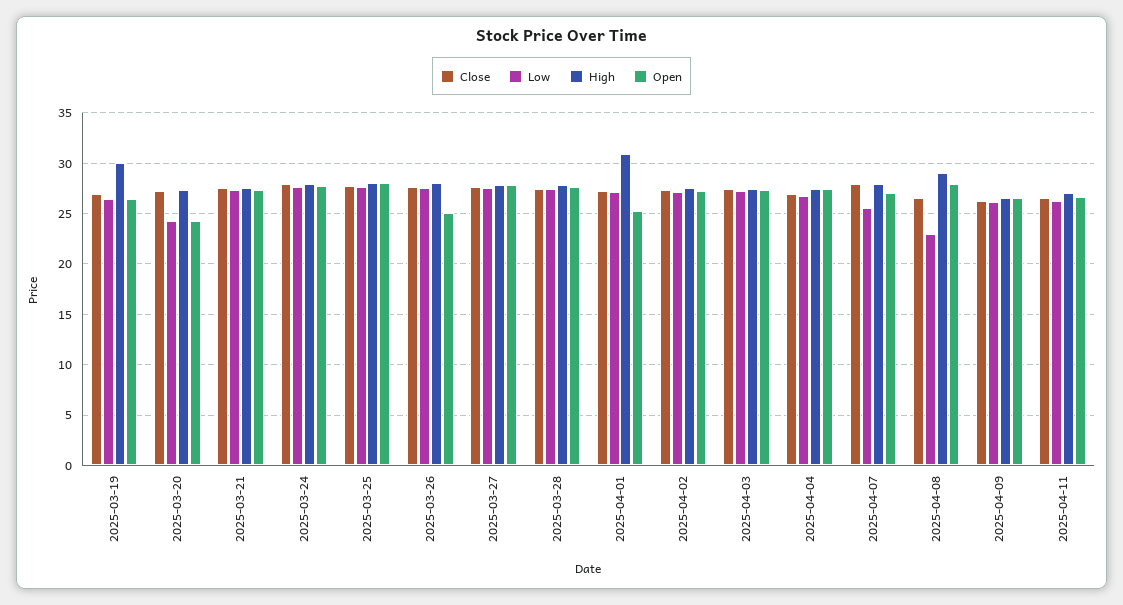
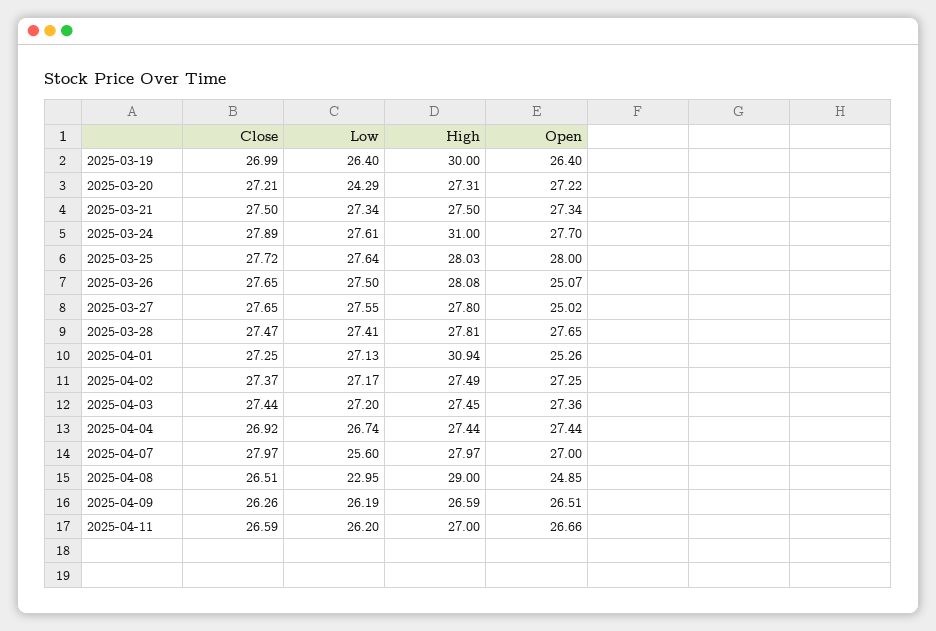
  {
    "Close": {
      "2025-03-19": 26.99,
      "2025-03-20": 27.21,
      "2025-03-21": 27.5,
      "2025-03-24": 27.89,
      "2025-03-25": 27.72,
      "2025-03-26": 27.65,
      "2025-03-27": 27.65,
      "2025-03-28": 27.47,
      "2025-04-01": 27.25,
      "2025-04-02": 27.37,
      "2025-04-03": 27.44,
      "2025-04-04": 26.92,
      "2025-04-07": 27.97,
      "2025-04-08": 26.51,
      "2025-04-09": 26.26,
      "2025-04-11": 26.59
    },
    "Low": {
      "2025-03-19": 26.4,
      "2025-03-20": 24.29,
      "2025-03-21": 27.34,
      "2025-03-24": 27.61,
      "2025-03-25": 27.64,
      "2025-03-26": 27.5,
      "2025-03-27": 27.55,
      "2025-03-28": 27.41,
      "2025-04-01": 27.13,
      "2025-04-02": 27.17,
      "2025-04-03": 27.2,
      "2025-04-04": 26.74,
      "2025-04-07": 25.6,
      "2025-04-08": 22.95,
      "2025-04-09": 26.19,
      "2025-04-11": 26.2
    },
    "High": {
      "2025-03-19": 30,
      "2025-03-20": 27.31,
      "2025-03-21": 27.5,
-     "2025-03-24": 28,
+     "2025-03-24": 31,
      "2025-03-25": 28.03,
      "2025-03-26": 28.08,
      "2025-03-27": 27.8,
      "2025-03-28": 27.81,
      "2025-04-01": 30.94,
      "2025-04-02": 27.49,
      "2025-04-03": 27.45,
      "2025-04-04": 27.44,
      "2025-04-07": 27.97,
      "2025-04-08": 29,
      "2025-04-09": 26.59,
      "2025-04-11": 27
    },
    "Open": {
      "2025-03-19": 26.4,
-     "2025-03-20": 24,
+     "2025-03-20": 27.22,
      "2025-03-21": 27.34,
      "2025-03-24": 27.7,
      "2025-03-25": 28,
      "2025-03-26": 25.07,
-     "2025-03-27": 28,
+     "2025-03-27": 25.02,
      "2025-03-28": 27.65,
      "2025-04-01": 25.26,
      "2025-04-02": 27.25,
      "2025-04-03": 27.36,
      "2025-04-04": 27.44,
      "2025-04-07": 27,
-     "2025-04-08": 28,
+     "2025-04-08": 24.85,
      "2025-04-09": 26.51,
      "2025-04-11": 26.66
    }
  }

